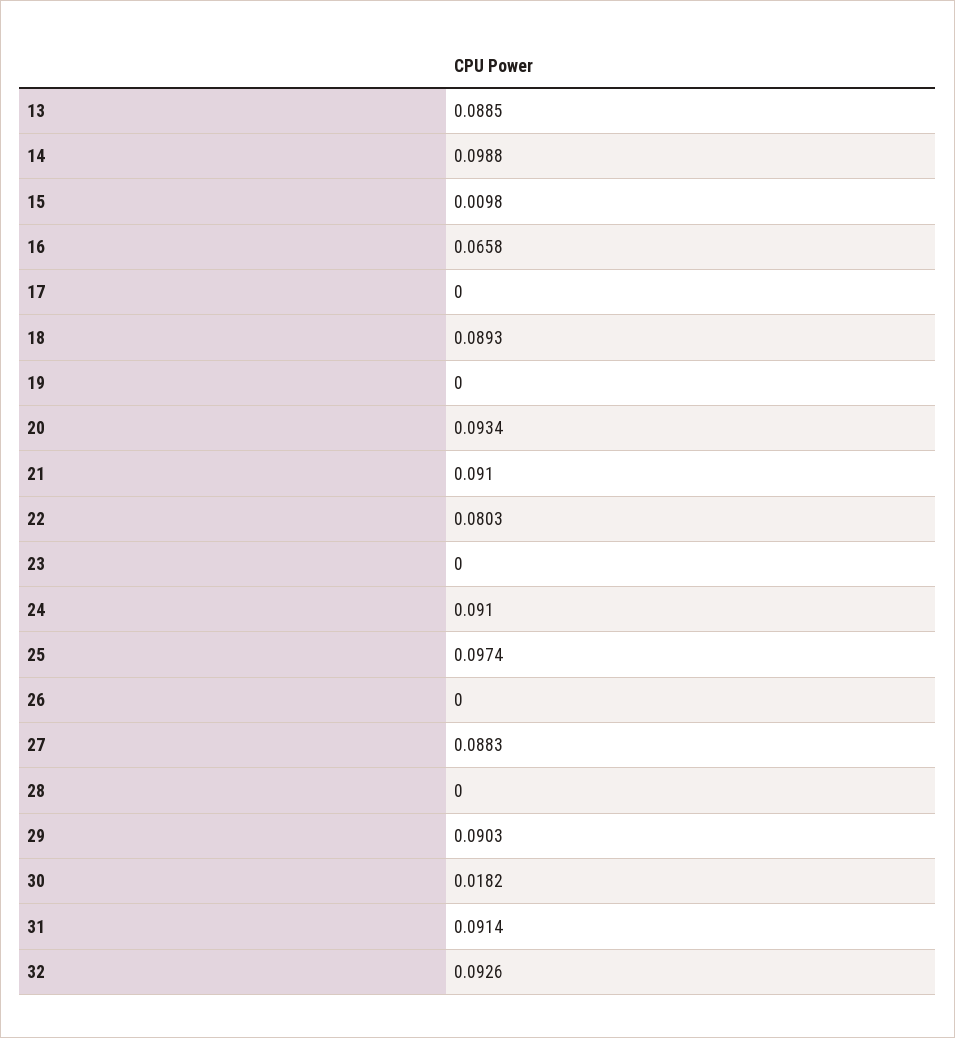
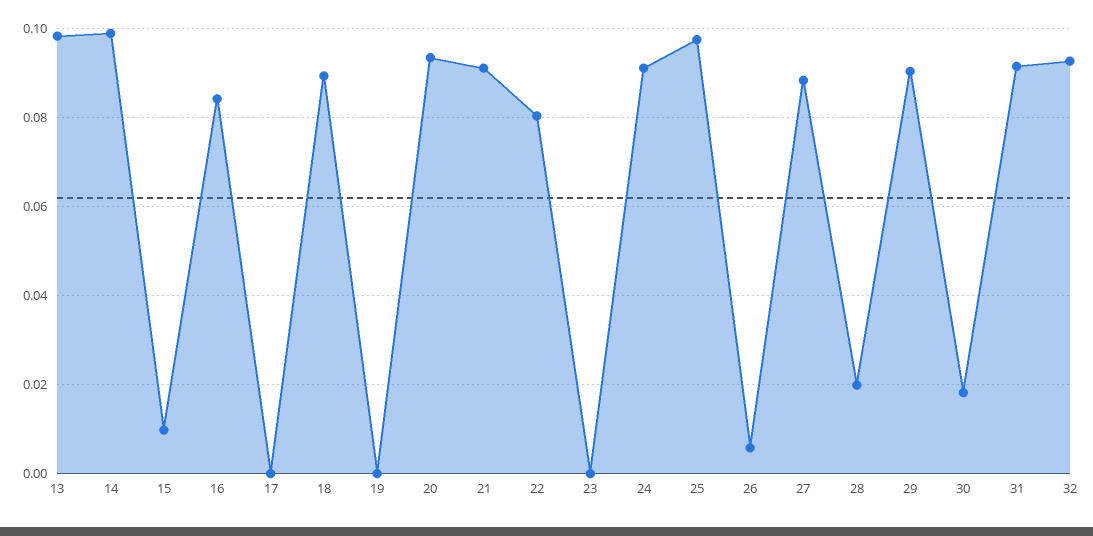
  {
-   "13": 0.0885,
+   "13": 0.098,
    "14": 0.0988,
    "15": 0.0098,
-   "16": 0.0658,
+   "16": 0.084,
    "17": 0,
    "18": 0.0893,
    "19": 0,
    "20": 0.0934,
    "21": 0.091,
    "22": 0.0803,
    "23": 0,
    "24": 0.091,
    "25": 0.0974,
-   "26": 0,
+   "26": 0.006,
    "27": 0.0883,
-   "28": 0,
+   "28": 0.02,
    "29": 0.0903,
    "30": 0.0182,
    "31": 0.0914,
    "32": 0.0926
  }

